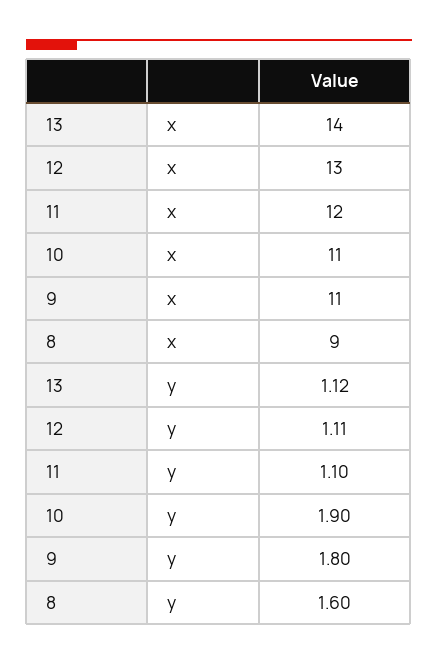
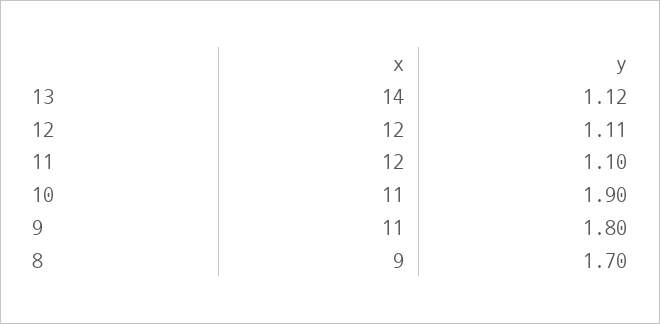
  {
    "13": {
      "x": 14,
      "y": 1.12
    },
    "12": {
-     "x": 13,
+     "x": 12,
      "y": 1.11
    },
    "11": {
      "x": 12,
      "y": 1.1
    },
    "10": {
      "x": 11,
      "y": 1.9
    },
    "9": {
      "x": 11,
      "y": 1.8
    },
    "8": {
      "x": 9,
-     "y": 1.6
+     "y": 1.7
    }
  }

